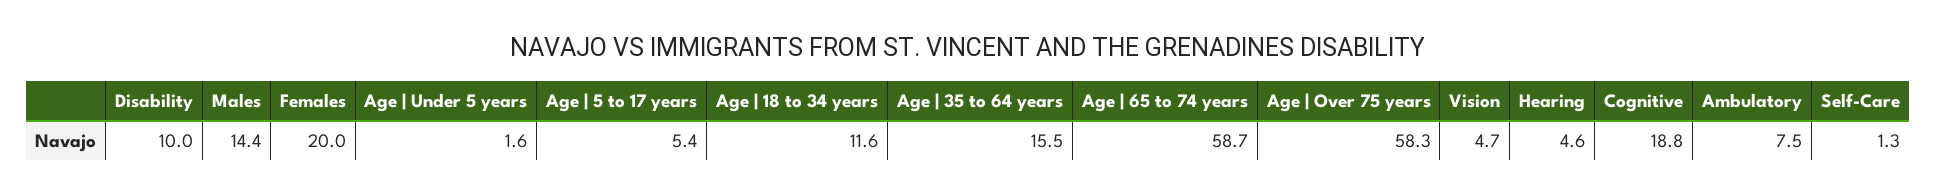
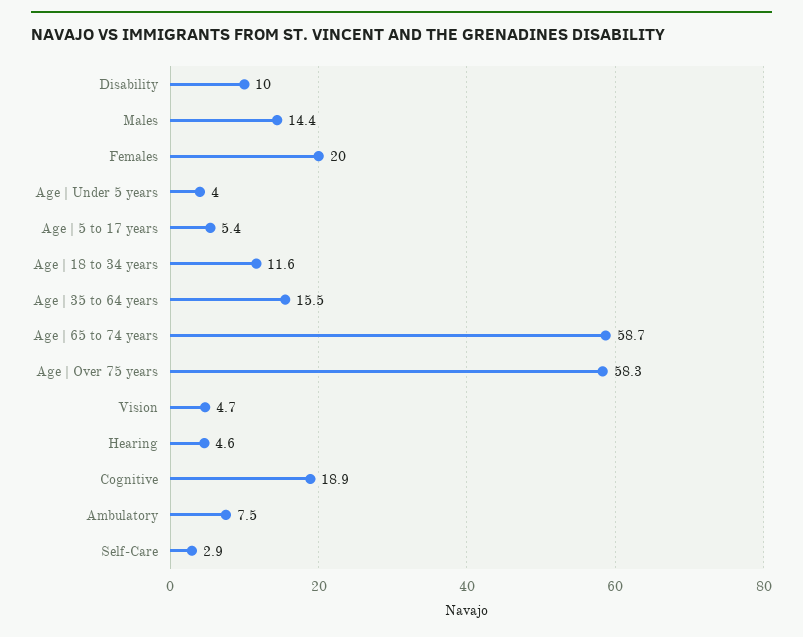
  {
    "Disability": 10,
    "Males": 14.4,
    "Females": 20,
-   "Age | Under 5 years": 1.6,
+   "Age | Under 5 years": 4,
    "Age | 5 to 17 years": 5.4,
    "Age | 18 to 34 years": 11.6,
    "Age | 35 to 64 years": 15.5,
    "Age | 65 to 74 years": 58.7,
    "Age | Over 75 years": 58.3,
    "Vision": 4.7,
    "Hearing": 4.6,
-   "Cognitive": 18.8,
+   "Cognitive": 18.9,
    "Ambulatory": 7.5,
-   "Self-Care": 1.3
+   "Self-Care": 2.9
  }

